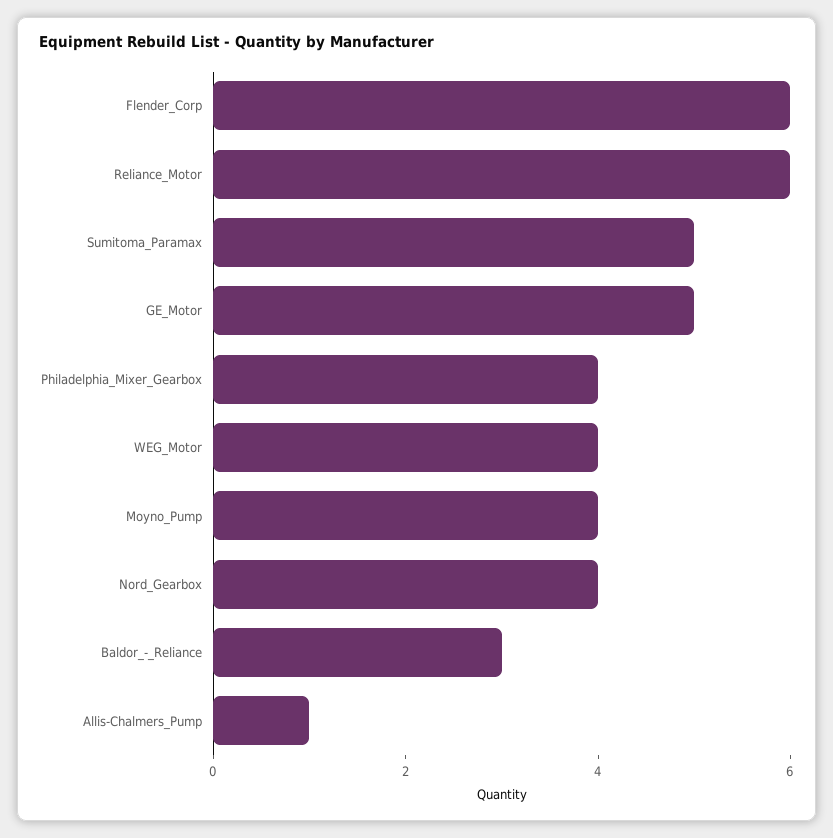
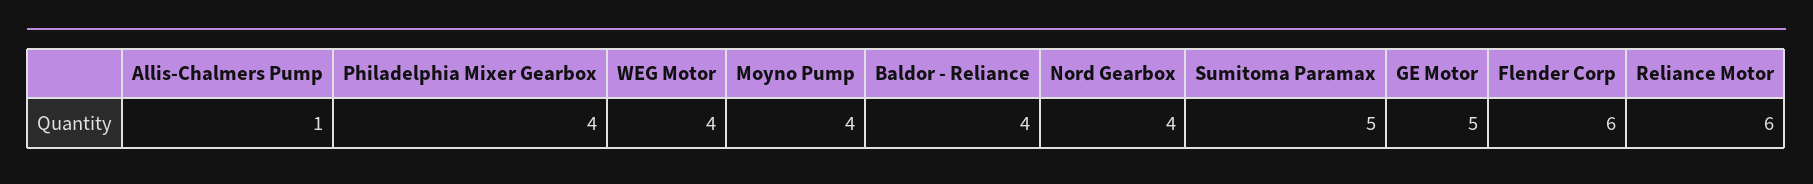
  {
    "Flender_Corp": 6,
    "Reliance_Motor": 6,
    "Sumitoma_Paramax": 5,
    "GE_Motor": 5,
    "Philadelphia_Mixer_Gearbox": 4,
    "WEG_Motor": 4,
    "Moyno_Pump": 4,
    "Nord_Gearbox": 4,
-   "Baldor_-_Reliance": 3,
+   "Baldor_-_Reliance": 4,
    "Allis-Chalmers_Pump": 1
  }

